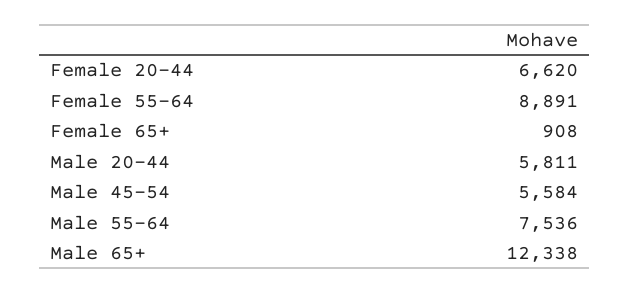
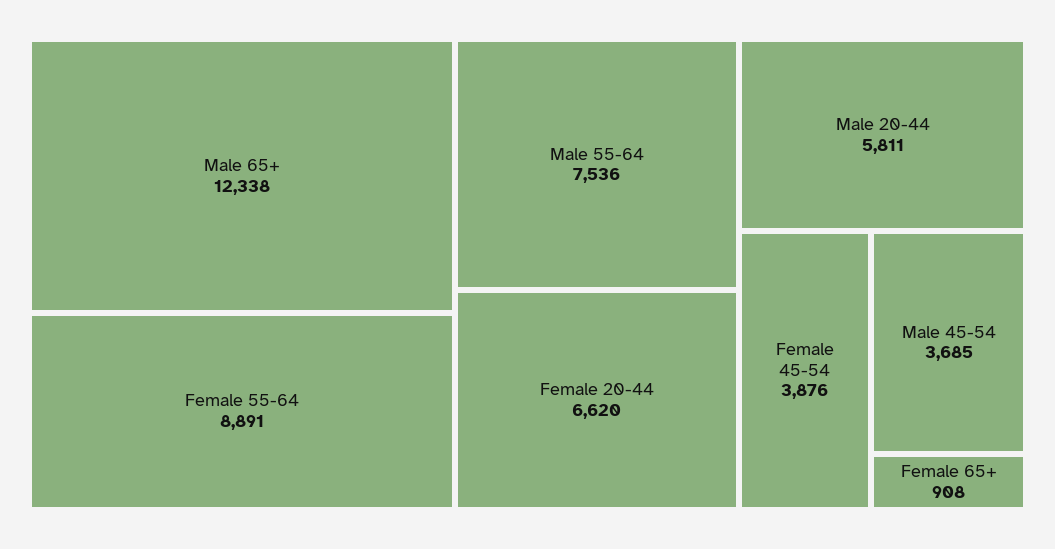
  {
    "Female 20-44": 6620,
    "Female 55-64": 8891,
    "Female 65+": 908,
    "Male 20-44": 5811,
-   "Male 45-54": 5584,
+   "Male 45-54": 3685,
    "Male 55-64": 7536,
-   "Male 65+": 12338
+   "Male 65+": 12338,
+   "Female 45-54": 3876
  }

